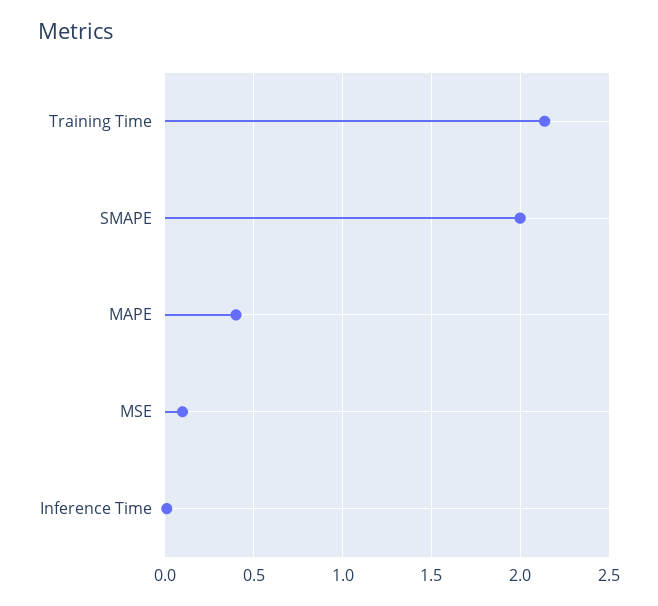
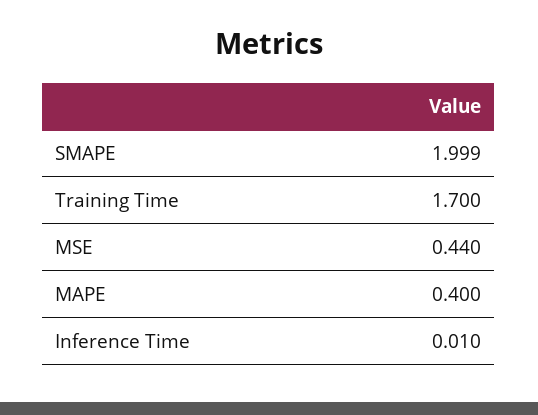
  {
-   "Training Time": 2.15,
+   "Training Time": 1.7,
    "SMAPE": 1.999,
    "MAPE": 0.4,
-   "MSE": 0.1,
+   "MSE": 0.44,
    "Inference Time": 0.01
  }

